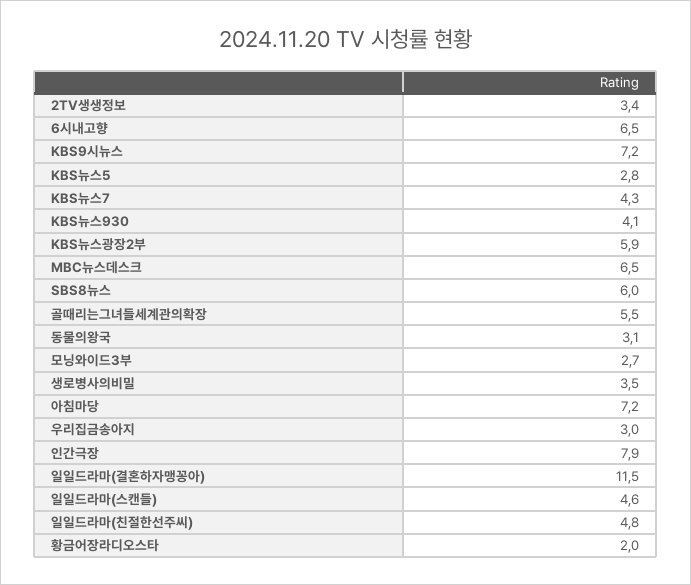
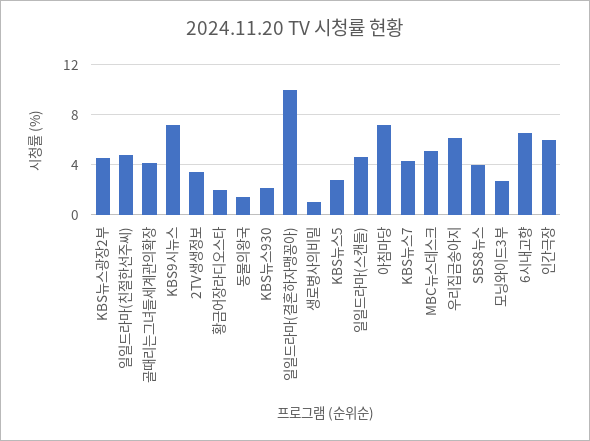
  {
    "2TV생생정보": 3.4,
    "6시내고향": 6.5,
    "KBS9시뉴스": 7.2,
    "KBS뉴스5": 2.8,
    "KBS뉴스7": 4.3,
-   "KBS뉴스930": 4.1,
+   "KBS뉴스930": 2,
-   "KBS뉴스광장2부": 5.9,
+   "KBS뉴스광장2부": 4.5,
-   "MBC뉴스데스크": 6.5,
+   "MBC뉴스데스크": 5,
-   "SBS8뉴스": 6,
+   "SBS8뉴스": 4,
-   "골때리는그녀들세계관의확장": 5.5,
+   "골때리는그녀들세계관의확장": 4,
-   "동물의왕국": 3.1,
+   "동물의왕국": 1.5,
    "모닝와이드3부": 2.7,
-   "생로병사의비밀": 3.5,
+   "생로병사의비밀": 1,
    "아침마당": 7.2,
-   "우리집금송아지": 3,
+   "우리집금송아지": 6,
-   "인간극장": 7.9,
+   "인간극장": 6,
-   "일일드라마(결혼하자맹꽁아)": 11.5,
+   "일일드라마(결혼하자맹꽁아)": 10,
    "일일드라마(스캔들)": 4.6,
    "일일드라마(친절한선주씨)": 4.8,
    "황금어장라디오스타": 2
  }

